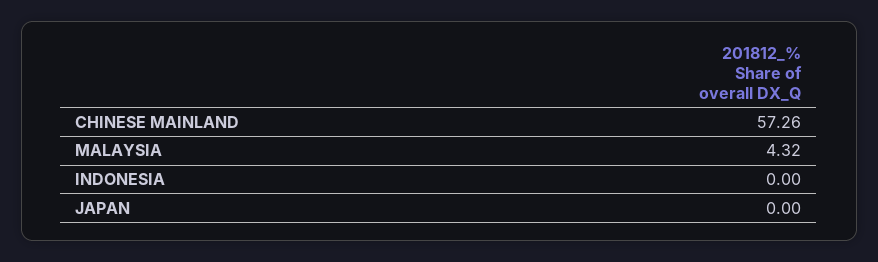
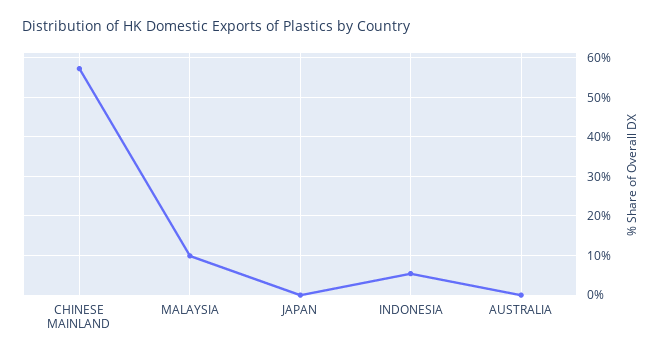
  {
    "CHINESE MAINLAND": 57.26,
-   "MALAYSIA": 4.32,
+   "MALAYSIA": 10,
-   "INDONESIA": 0,
+   "INDONESIA": 6,
-   "JAPAN": 0
+   "JAPAN": 0,
+   "AUSTRALIA": 0
  }

